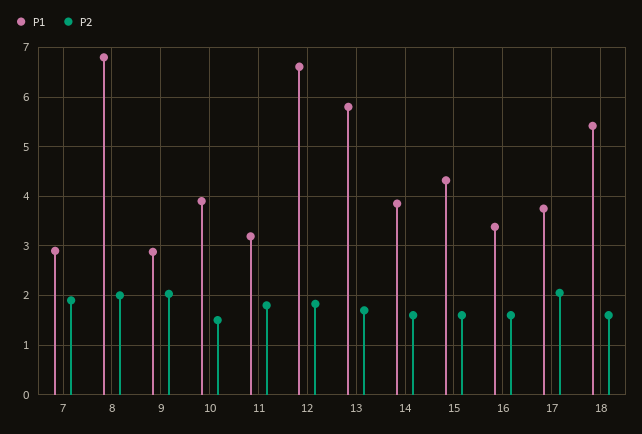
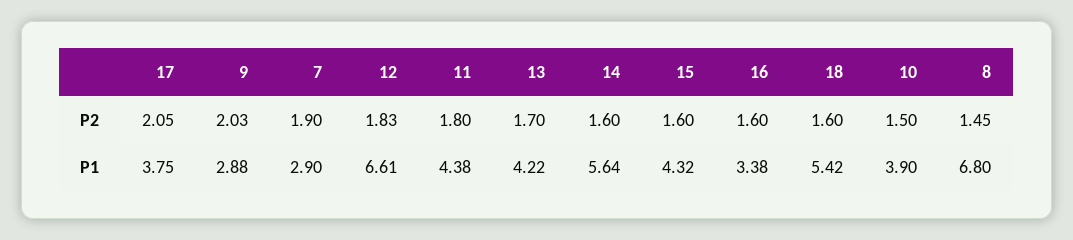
  {
    "P1": {
      "7": 2.9,
      "8": 6.8,
      "9": 2.88,
      "10": 3.9,
-     "11": 3.2,
+     "11": 4.38,
      "12": 6.61,
-     "13": 5.8,
+     "13": 4.22,
-     "14": 3.8,
+     "14": 5.64,
      "15": 4.32,
      "16": 3.38,
      "17": 3.75,
      "18": 5.42
    },
    "P2": {
      "7": 1.9,
-     "8": 2,
+     "8": 1.45,
      "9": 2.03,
      "10": 1.5,
      "11": 1.8,
      "12": 1.83,
      "13": 1.7,
      "14": 1.6,
      "15": 1.6,
      "16": 1.6,
      "17": 2.05,
      "18": 1.6
    }
  }

